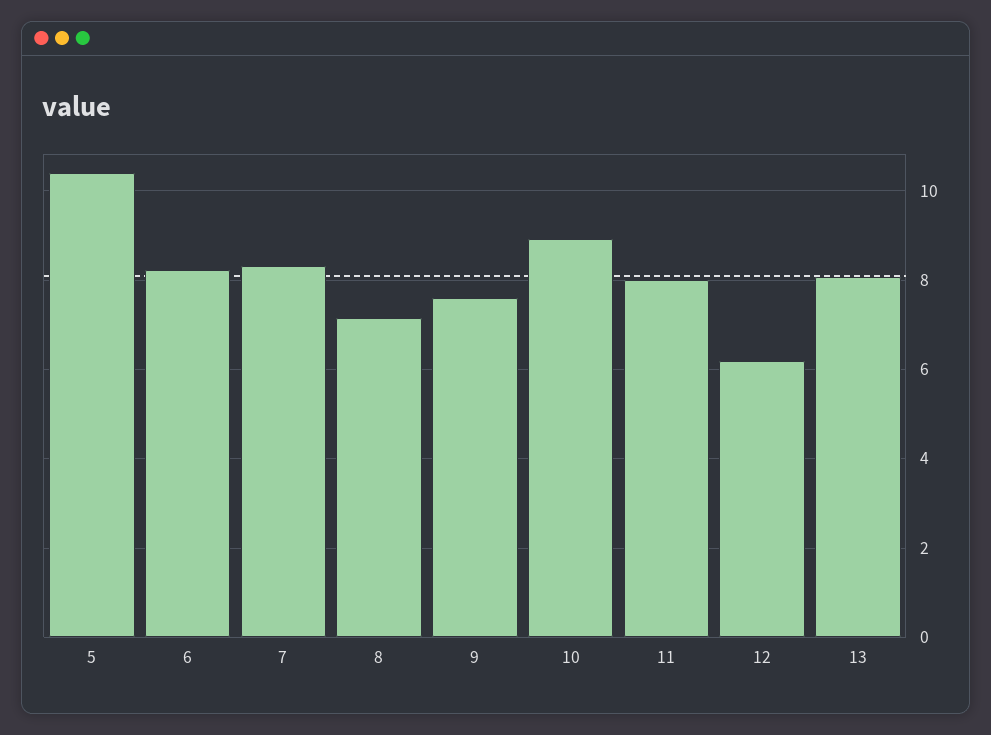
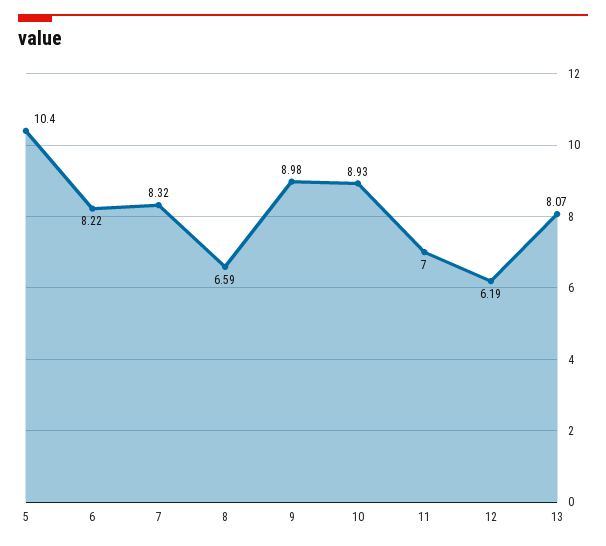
  {
    "5": 10.4,
    "6": 8.22,
    "7": 8.32,
-   "8": 7.2,
+   "8": 6.59,
-   "9": 7.6,
+   "9": 8.98,
    "10": 8.93,
-   "11": 8,
+   "11": 7,
    "12": 6.19,
    "13": 8.07
  }

